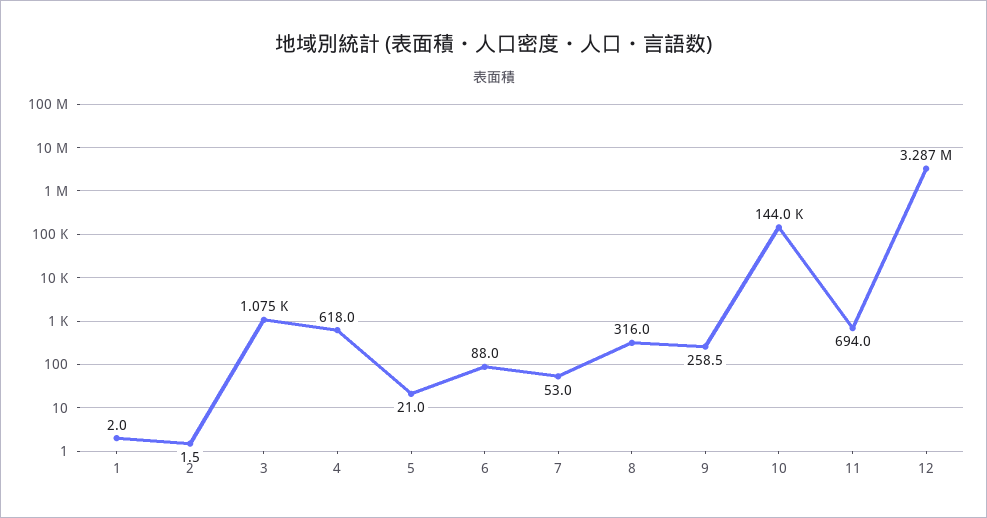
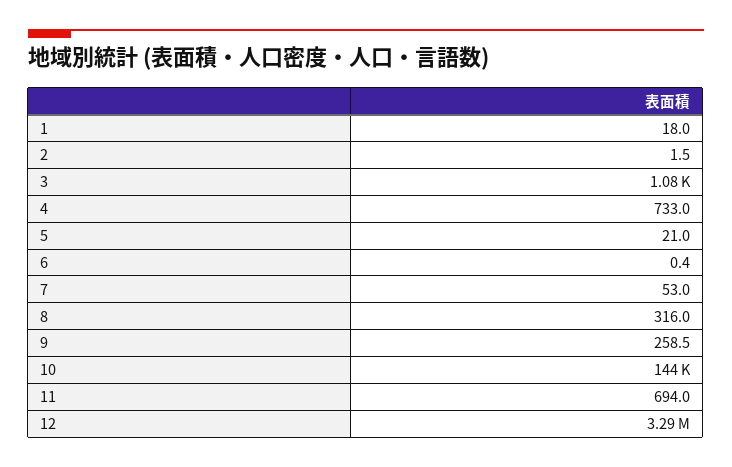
  {
-   "1": 2,
+   "1": 18,
    "2": 1.5,
    "3": 1075,
-   "4": 618,
+   "4": 733,
    "5": 21,
-   "6": 88,
+   "6": 0.4,
    "7": 53,
    "8": 316,
    "9": 258.5,
    "10": 144000,
    "11": 694,
    "12": 3287000
  }

